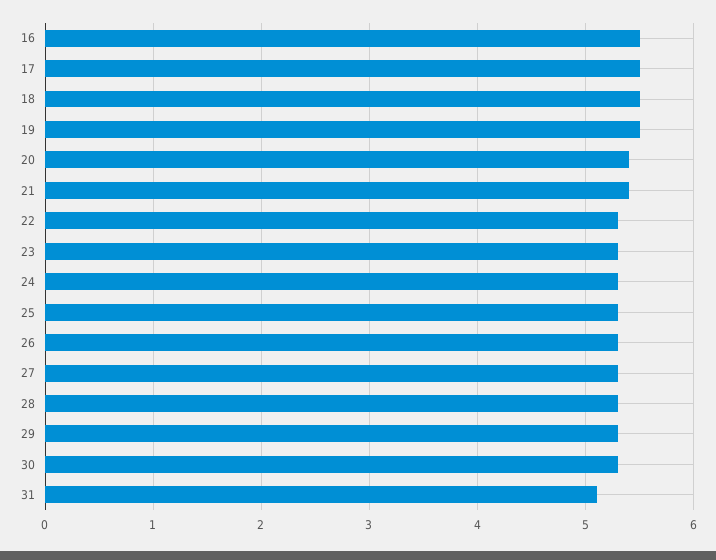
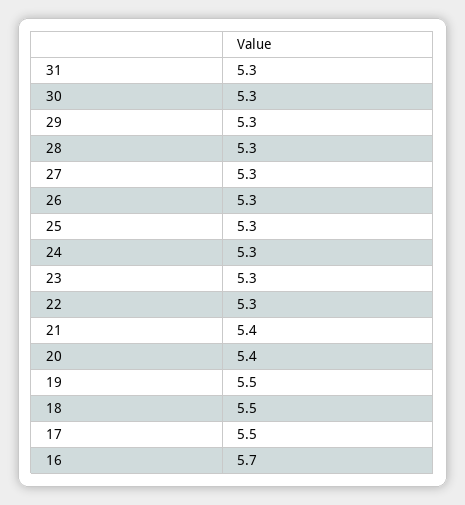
  {
-   "16": 5.5,
+   "16": 5.7,
    "17": 5.5,
    "18": 5.5,
    "19": 5.5,
    "20": 5.4,
    "21": 5.4,
    "22": 5.3,
    "23": 5.3,
    "24": 5.3,
    "25": 5.3,
    "26": 5.3,
    "27": 5.3,
    "28": 5.3,
    "29": 5.3,
    "30": 5.3,
-   "31": 5.1
+   "31": 5.3
  }

